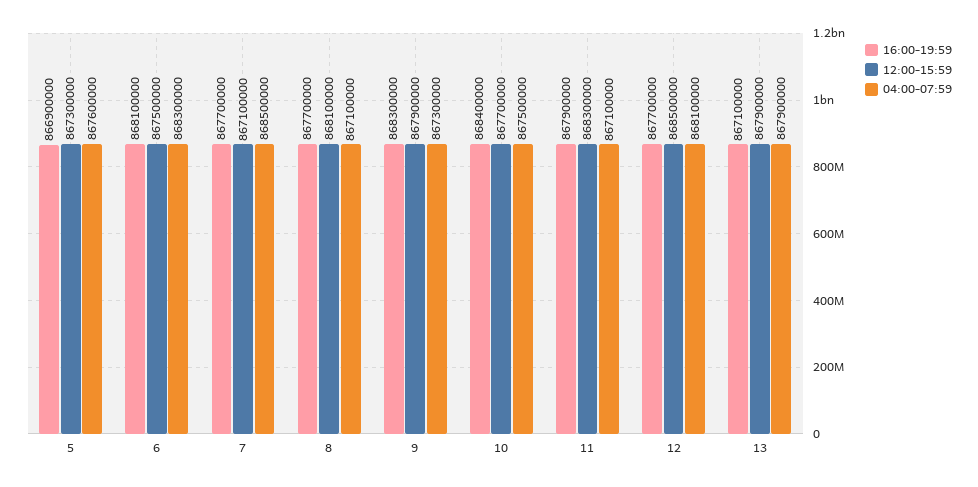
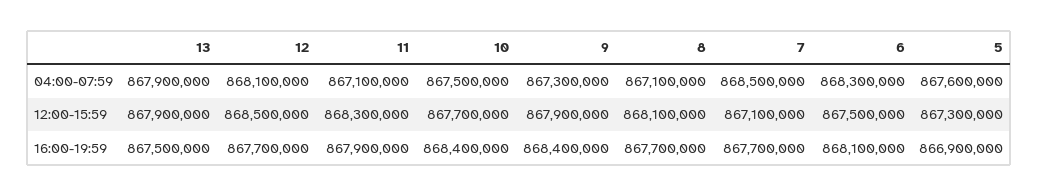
  {
    "16:00-19:59": {
      "5": 866900000,
      "6": 868100000,
      "7": 867700000,
      "8": 867700000,
-     "9": 868300000,
+     "9": 868400000,
      "10": 868400000,
      "11": 867900000,
      "12": 867700000,
-     "13": 867100000
+     "13": 867500000
    },
    "12:00-15:59": {
      "5": 867300000,
      "6": 867500000,
      "7": 867100000,
      "8": 868100000,
      "9": 867900000,
      "10": 867700000,
      "11": 868300000,
      "12": 868500000,
      "13": 867900000
    },
    "04:00-07:59": {
      "5": 867600000,
      "6": 868300000,
      "7": 868500000,
      "8": 867100000,
      "9": 867300000,
      "10": 867500000,
      "11": 867100000,
      "12": 868100000,
      "13": 867900000
    }
  }

